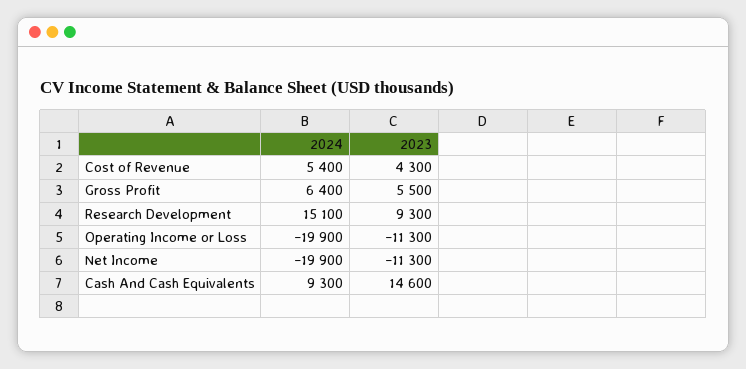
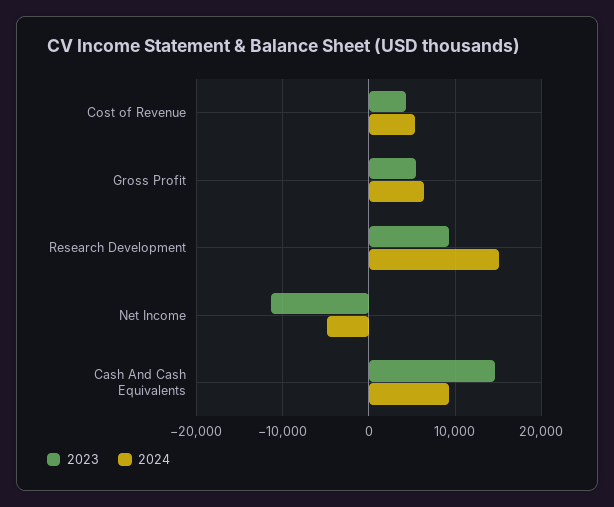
  {
    "2024": {
      "Cost of Revenue": 5400,
      "Gross Profit": 6400,
      "Research Development": 15100,
-     "Operating Income or Loss": -19900,
-     "Net Income": -19900,
+     "Net Income": -5000,
      "Cash And Cash Equivalents": 9300
    },
    "2023": {
      "Cost of Revenue": 4300,
      "Gross Profit": 5500,
      "Research Development": 9300,
-     "Operating Income or Loss": -11300,
      "Net Income": -11300,
      "Cash And Cash Equivalents": 14600
    }
  }

